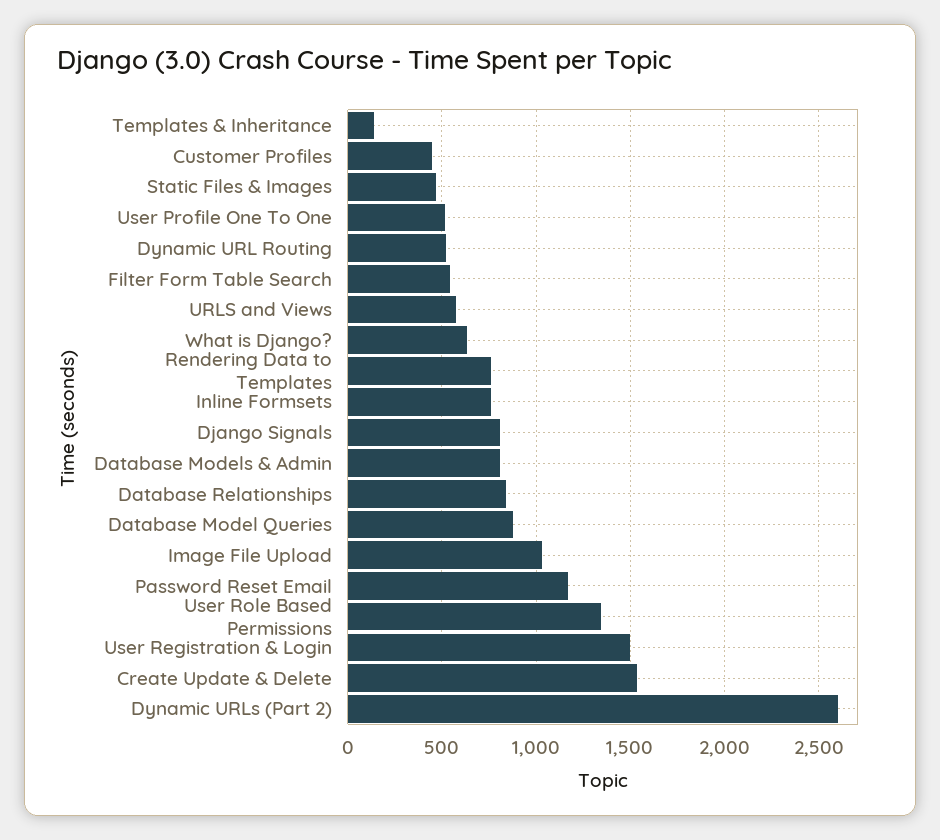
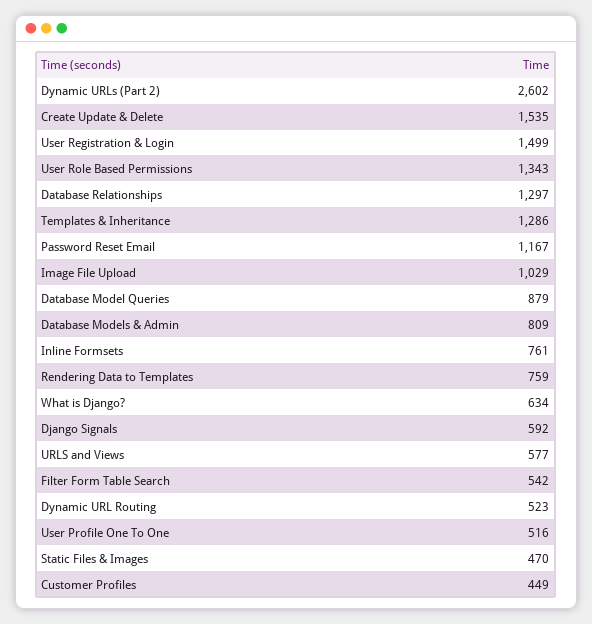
  {
-   "Templates & Inheritance": 150,
+   "Templates & Inheritance": 1286,
    "Customer Profiles": 449,
    "Static Files & Images": 470,
    "User Profile One To One": 516,
    "Dynamic URL Routing": 523,
    "Filter Form Table Search": 542,
    "URLS and Views": 577,
    "What is Django?": 634,
    "Rendering Data to Templates": 759,
    "Inline Formsets": 761,
-   "Django Signals": 800,
+   "Django Signals": 592,
    "Database Models & Admin": 809,
-   "Database Relationships": 850,
+   "Database Relationships": 1297,
    "Database Model Queries": 879,
    "Image File Upload": 1029,
    "Password Reset Email": 1167,
    "User Role Based Permissions": 1343,
    "User Registration & Login": 1499,
    "Create Update & Delete": 1535,
    "Dynamic URLs (Part 2)": 2602
  }

